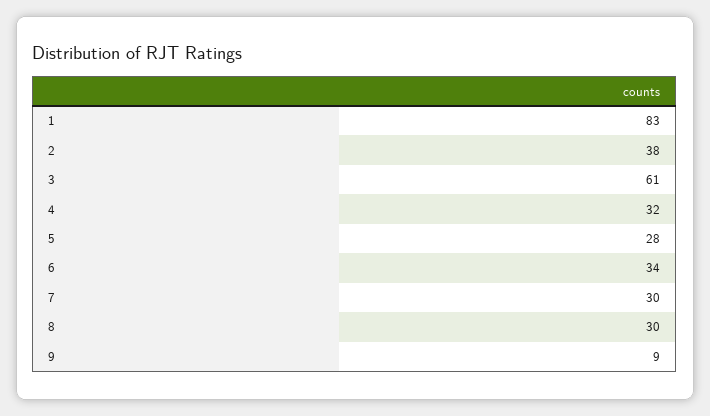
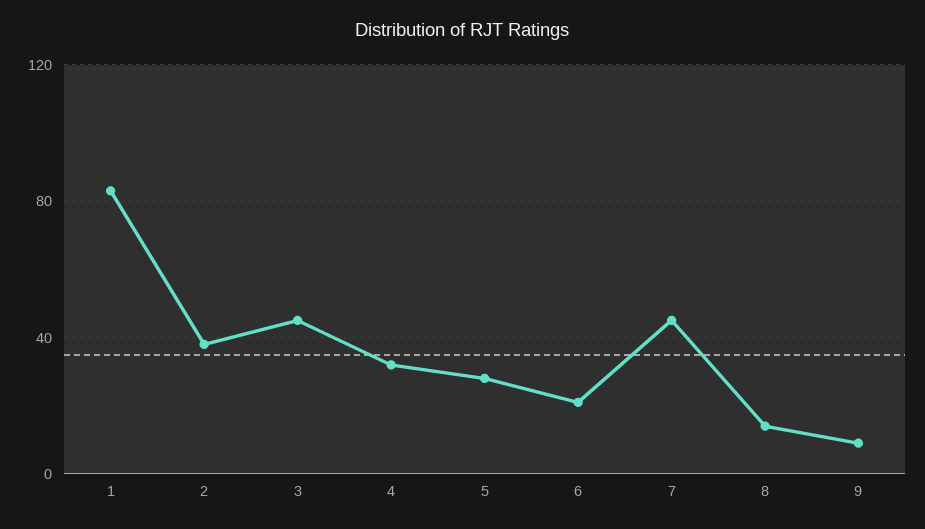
  {
    "1": 83,
    "2": 38,
-   "3": 61,
+   "3": 45,
    "4": 32,
    "5": 28,
-   "6": 34,
+   "6": 20,
-   "7": 30,
+   "7": 45,
-   "8": 30,
+   "8": 15,
    "9": 9
  }

